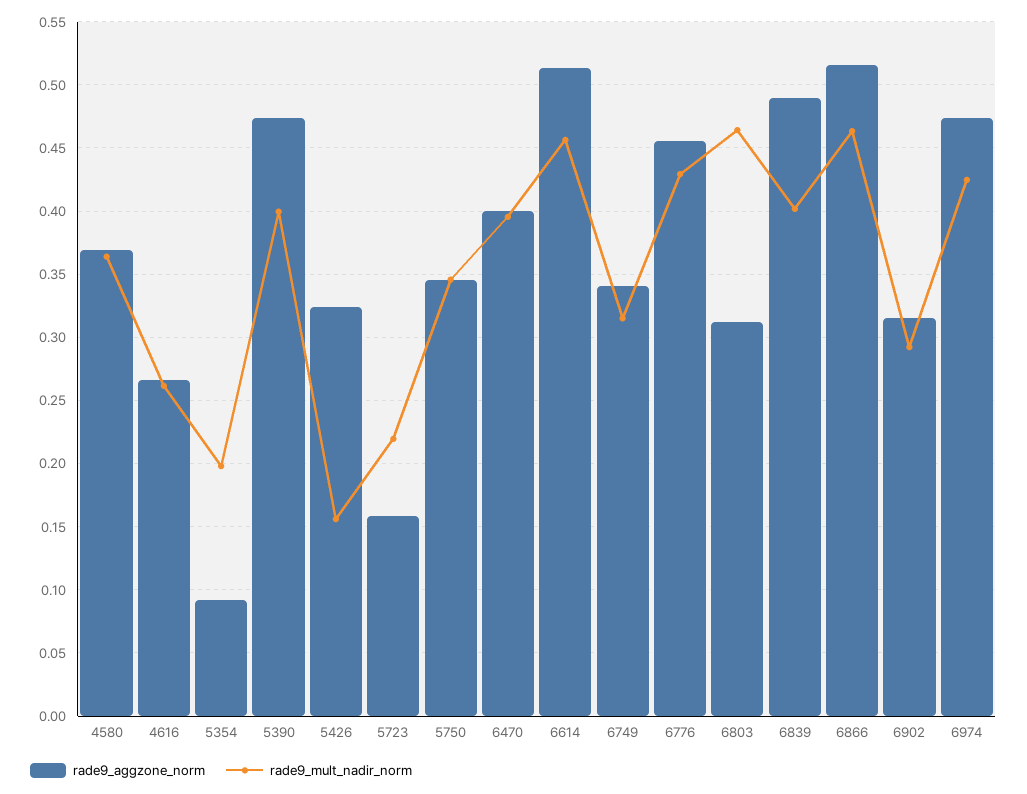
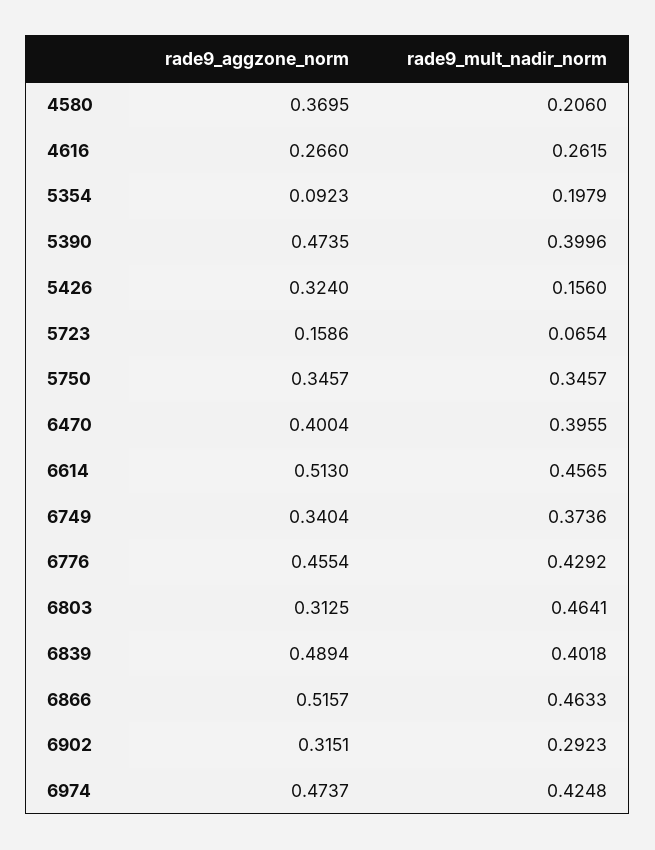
  {
    "rade9_aggzone_norm": {
      "4580": 0.3695,
      "4616": 0.266,
      "5354": 0.0923,
      "5390": 0.4735,
      "5426": 0.324,
      "5723": 0.1586,
      "5750": 0.3457,
      "6470": 0.4004,
      "6614": 0.513,
      "6749": 0.3404,
      "6776": 0.4554,
      "6803": 0.3125,
      "6839": 0.4894,
      "6866": 0.5157,
      "6902": 0.3151,
      "6974": 0.4737
    },
    "rade9_mult_nadir_norm": {
-     "4580": 0.365,
+     "4580": 0.206,
      "4616": 0.2615,
      "5354": 0.1979,
      "5390": 0.3996,
      "5426": 0.156,
-     "5723": 0.22,
+     "5723": 0.0654,
      "5750": 0.3457,
      "6470": 0.3955,
      "6614": 0.4565,
-     "6749": 0.315,
+     "6749": 0.3736,
      "6776": 0.4292,
      "6803": 0.4641,
      "6839": 0.4018,
      "6866": 0.4633,
      "6902": 0.2923,
      "6974": 0.4248
    }
  }

